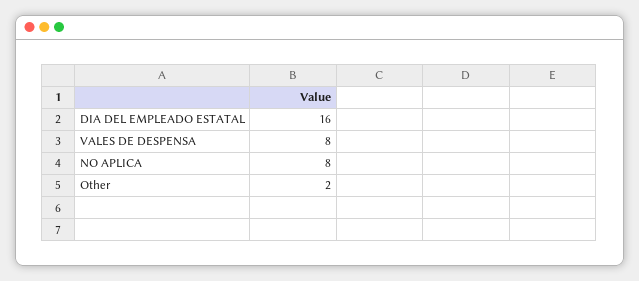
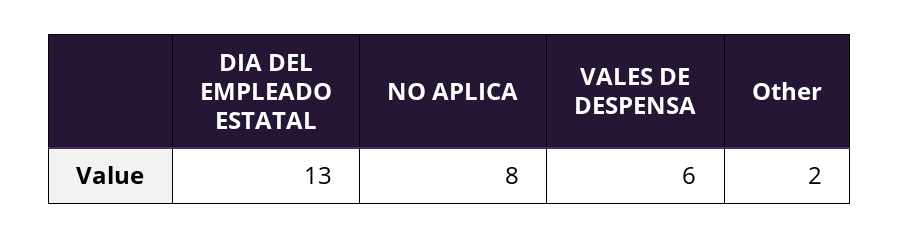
  {
-   "DIA DEL EMPLEADO ESTATAL": 16,
+   "DIA DEL EMPLEADO ESTATAL": 13,
-   "VALES DE DESPENSA": 8,
+   "VALES DE DESPENSA": 6,
    "NO APLICA": 8,
    "Other": 2
  }

